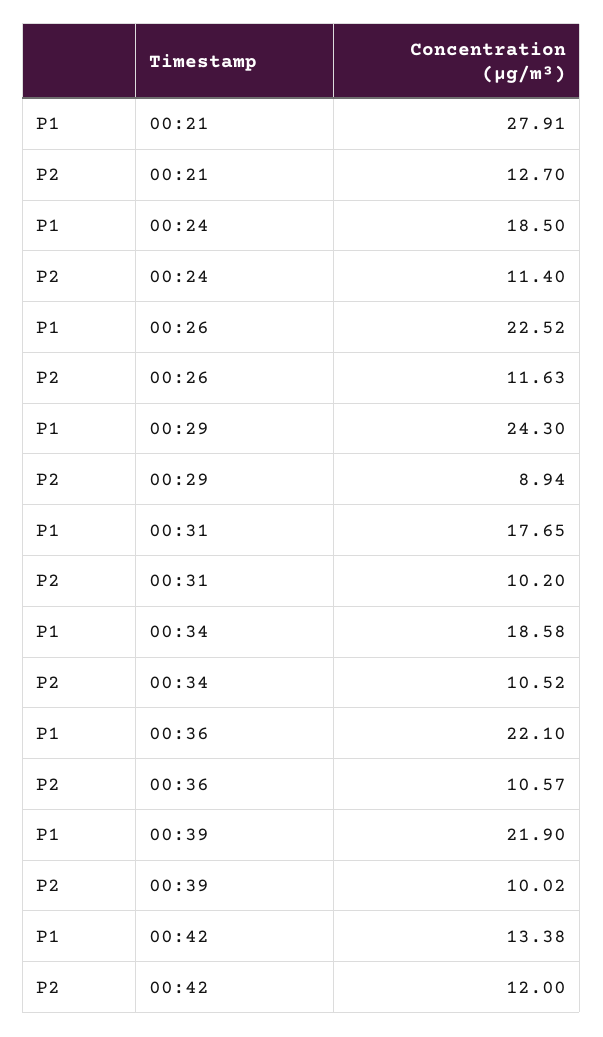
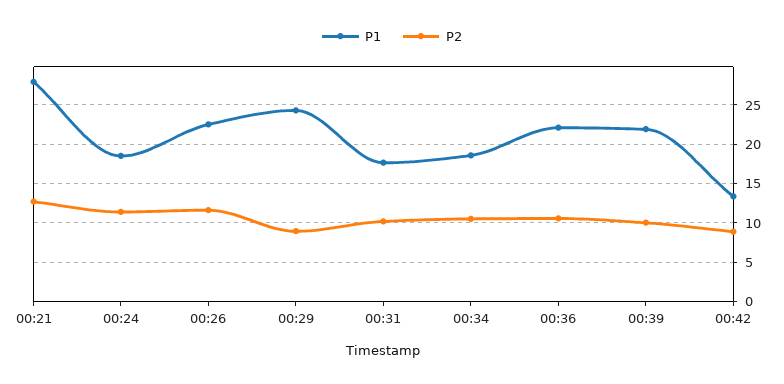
  {
    "P1": {
      "00:21": 27.91,
      "00:24": 18.5,
      "00:26": 22.52,
      "00:29": 24.3,
      "00:31": 17.65,
      "00:34": 18.58,
      "00:36": 22.1,
      "00:39": 21.9,
      "00:42": 13.38
    },
    "P2": {
      "00:21": 12.7,
      "00:24": 11.4,
      "00:26": 11.63,
      "00:29": 8.94,
      "00:31": 10.2,
      "00:34": 10.52,
      "00:36": 10.57,
      "00:39": 10.02,
-     "00:42": 12
+     "00:42": 9
    }
  }

